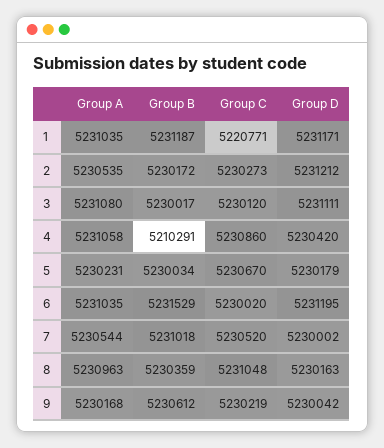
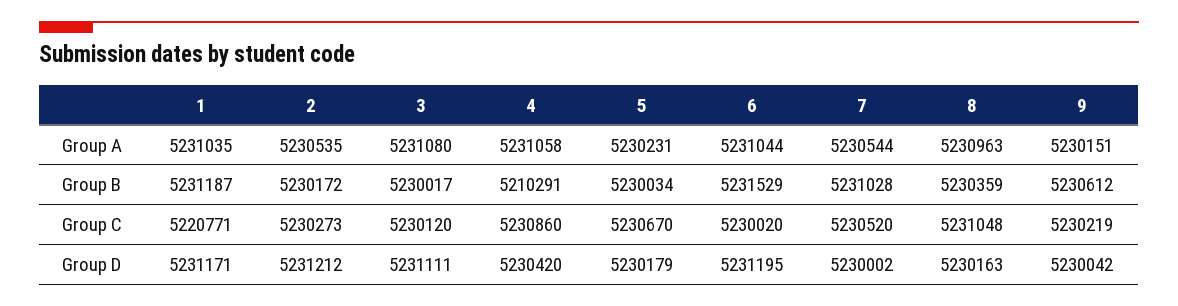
  {
    "Group A": {
      "1": 5231035,
      "2": 5230535,
      "3": 5231080,
      "4": 5231058,
      "5": 5230231,
-     "6": 5231035,
+     "6": 5231044,
      "7": 5230544,
      "8": 5230963,
-     "9": 5230168
+     "9": 5230151
    },
    "Group B": {
      "1": 5231187,
      "2": 5230172,
      "3": 5230017,
      "4": 5210291,
      "5": 5230034,
      "6": 5231529,
-     "7": 5231018,
+     "7": 5231028,
      "8": 5230359,
      "9": 5230612
    },
    "Group C": {
      "1": 5220771,
      "2": 5230273,
      "3": 5230120,
      "4": 5230860,
      "5": 5230670,
      "6": 5230020,
      "7": 5230520,
      "8": 5231048,
      "9": 5230219
    },
    "Group D": {
      "1": 5231171,
      "2": 5231212,
      "3": 5231111,
      "4": 5230420,
      "5": 5230179,
      "6": 5231195,
      "7": 5230002,
      "8": 5230163,
      "9": 5230042
    }
  }

